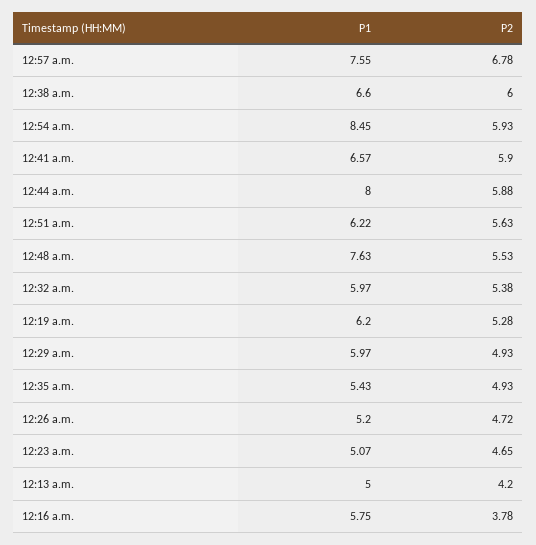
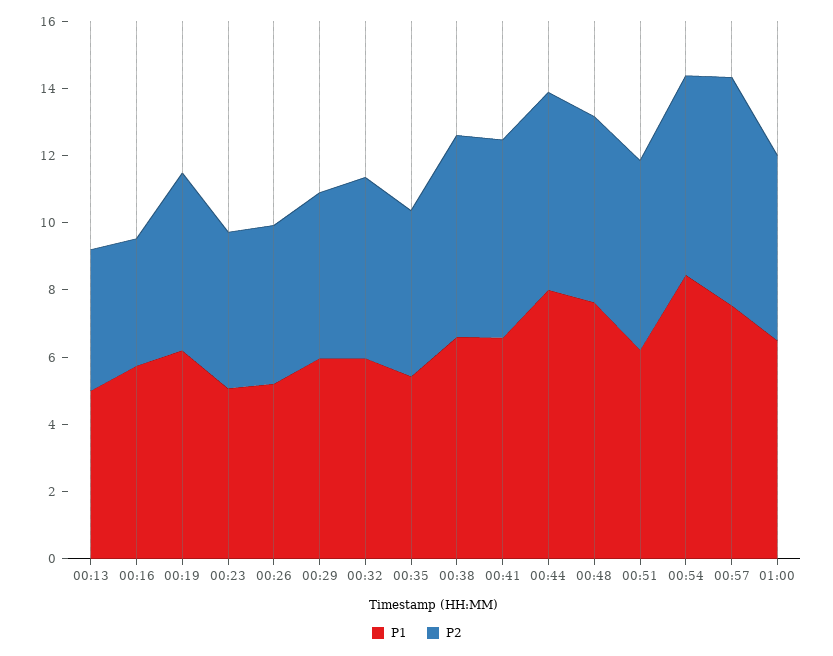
  {
    "P1": {
      "12:57 a.m.": 7.55,
      "12:38 a.m.": 6.6,
      "12:54 a.m.": 8.45,
      "12:41 a.m.": 6.57,
      "12:44 a.m.": 8,
      "12:51 a.m.": 6.22,
      "12:48 a.m.": 7.63,
      "12:32 a.m.": 5.97,
      "12:19 a.m.": 6.2,
      "12:29 a.m.": 5.97,
      "12:35 a.m.": 5.43,
      "12:26 a.m.": 5.2,
      "12:23 a.m.": 5.07,
      "12:13 a.m.": 5,
-     "12:16 a.m.": 5.75
+     "12:16 a.m.": 5.75,
+     "01:00": 6.5
    },
    "P2": {
      "12:57 a.m.": 6.78,
      "12:38 a.m.": 6,
      "12:54 a.m.": 5.93,
      "12:41 a.m.": 5.9,
      "12:44 a.m.": 5.88,
      "12:51 a.m.": 5.63,
      "12:48 a.m.": 5.53,
      "12:32 a.m.": 5.38,
      "12:19 a.m.": 5.28,
      "12:29 a.m.": 4.93,
      "12:35 a.m.": 4.93,
      "12:26 a.m.": 4.72,
      "12:23 a.m.": 4.65,
      "12:13 a.m.": 4.2,
-     "12:16 a.m.": 3.78
+     "12:16 a.m.": 3.78,
+     "01:00": 5.5
    }
  }

